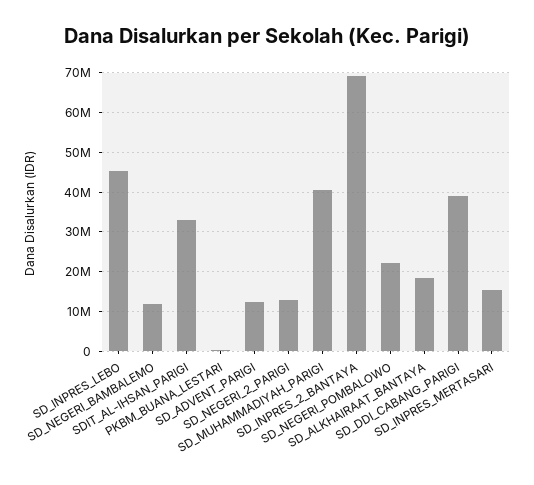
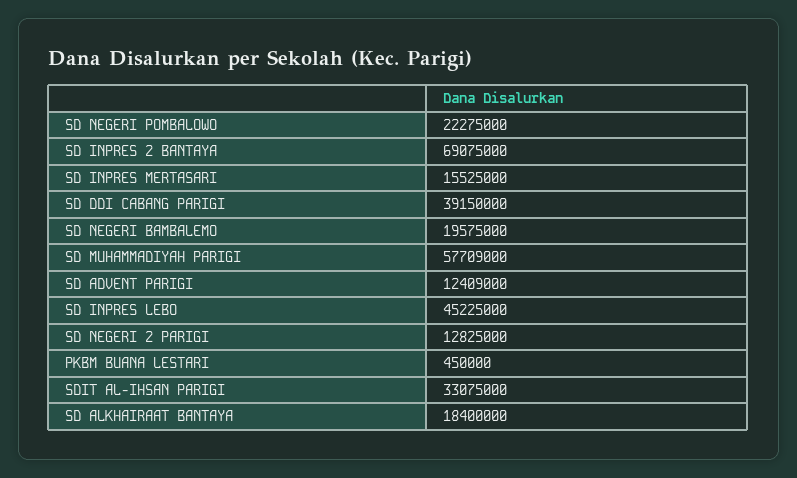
  {
    "SD_INPRES_LEBO": 45225000,
-   "SD_NEGERI_BAMBALEMO": 12000000,
+   "SD_NEGERI_BAMBALEMO": 19575000,
    "SDIT_AL-IHSAN_PARIGI": 33075000,
    "PKBM_BUANA_LESTARI": 450000,
    "SD_ADVENT_PARIGI": 12409000,
    "SD_NEGERI_2_PARIGI": 12825000,
-   "SD_MUHAMMADIYAH_PARIGI": 40000000,
+   "SD_MUHAMMADIYAH_PARIGI": 57709000,
    "SD_INPRES_2_BANTAYA": 69075000,
    "SD_NEGERI_POMBALOWO": 22275000,
    "SD_ALKHAIRAAT_BANTAYA": 18400000,
    "SD_DDI_CABANG_PARIGI": 39150000,
    "SD_INPRES_MERTASARI": 15525000
  }

